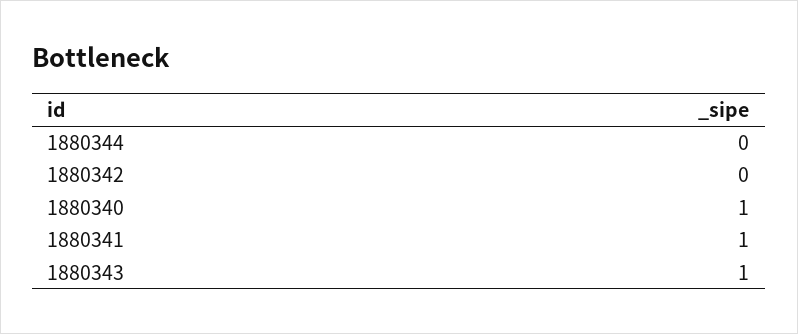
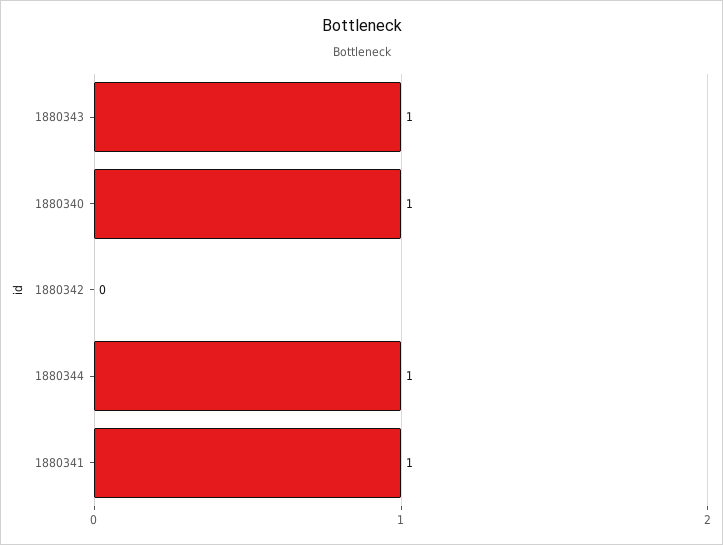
  {
-   "1880344": 0,
+   "1880344": 1,
    "1880342": 0,
    "1880340": 1,
    "1880341": 1,
    "1880343": 1
  }

